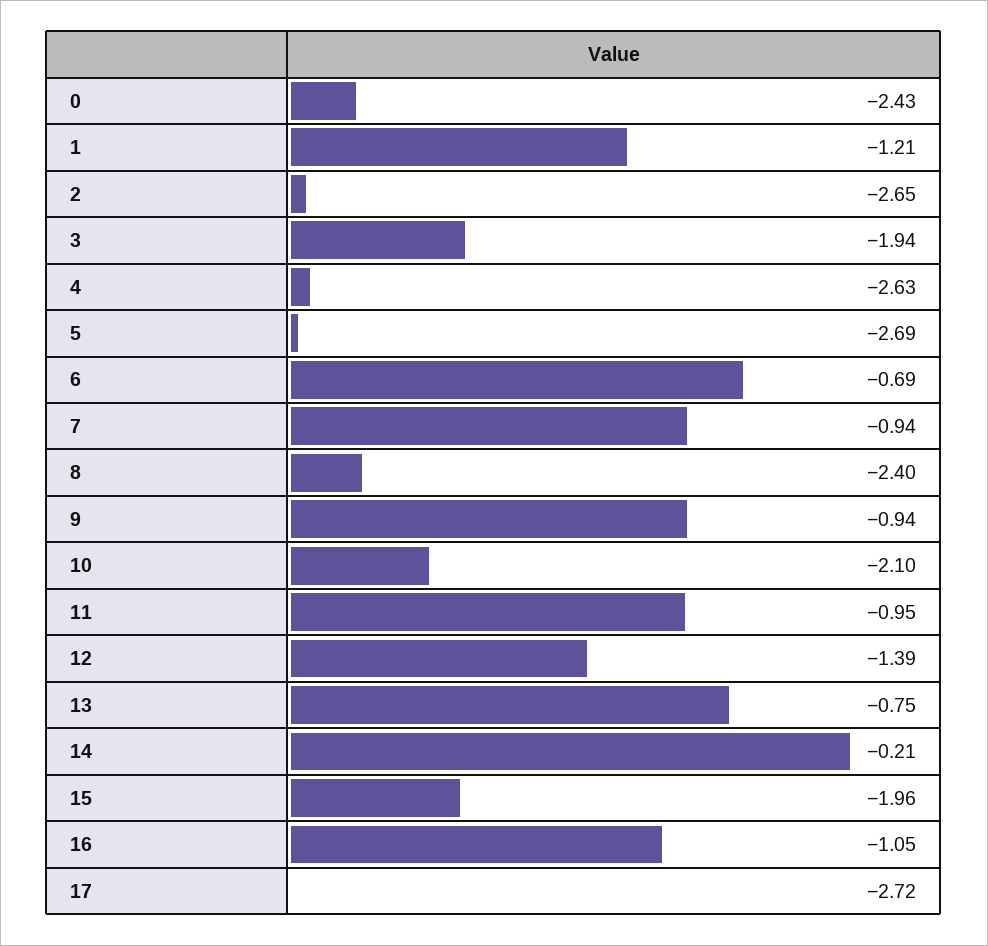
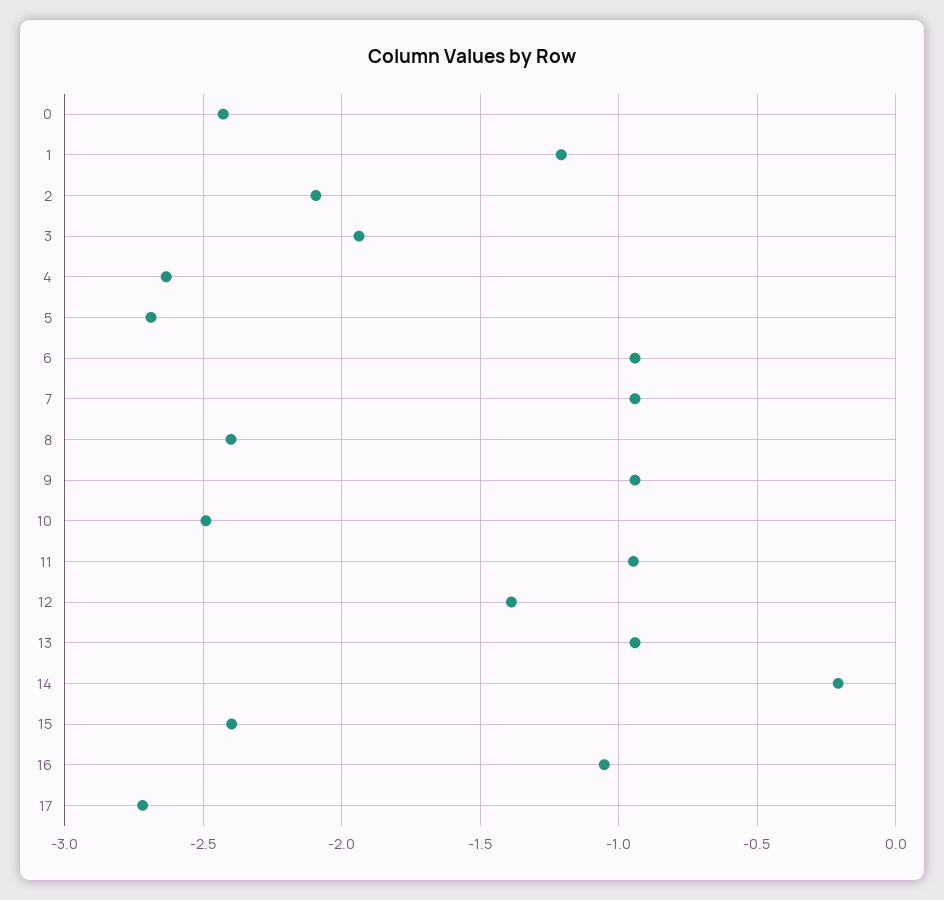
  {
    "0": -2.43,
    "1": -1.21,
-   "2": -2.65,
+   "2": -2.1,
    "3": -1.94,
    "4": -2.63,
    "5": -2.69,
-   "6": -0.69,
+   "6": -0.95,
    "7": -0.94,
    "8": -2.4,
    "9": -0.94,
-   "10": -2.1,
+   "10": -2.5,
    "11": -0.95,
    "12": -1.39,
-   "13": -0.75,
+   "13": -0.95,
    "14": -0.21,
-   "15": -1.96,
+   "15": -2.4,
    "16": -1.05,
    "17": -2.72
  }

